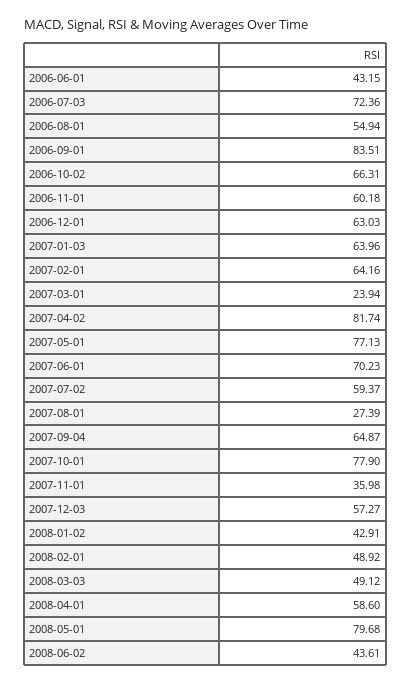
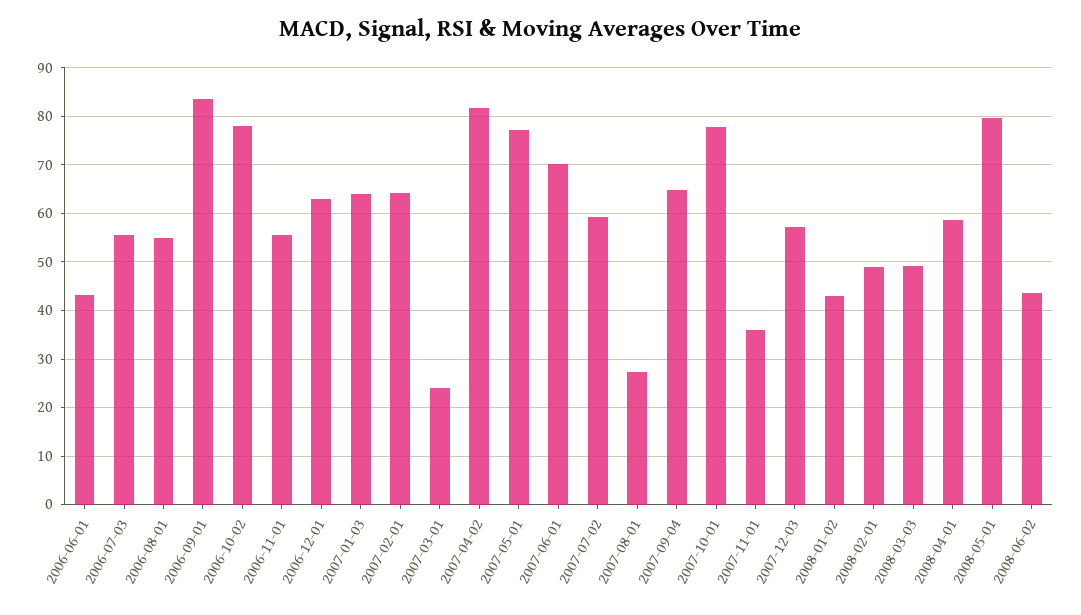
  {
    "2006-06-01": 43.15,
-   "2006-07-03": 72.36,
+   "2006-07-03": 56,
    "2006-08-01": 54.94,
    "2006-09-01": 83.51,
-   "2006-10-02": 66.31,
+   "2006-10-02": 78,
-   "2006-11-01": 60.18,
+   "2006-11-01": 56,
    "2006-12-01": 63.03,
    "2007-01-03": 63.96,
    "2007-02-01": 64.16,
    "2007-03-01": 23.94,
    "2007-04-02": 81.74,
    "2007-05-01": 77.13,
    "2007-06-01": 70.23,
    "2007-07-02": 59.37,
    "2007-08-01": 27.39,
    "2007-09-04": 64.87,
    "2007-10-01": 77.9,
    "2007-11-01": 35.98,
    "2007-12-03": 57.27,
    "2008-01-02": 42.91,
    "2008-02-01": 48.92,
    "2008-03-03": 49.12,
    "2008-04-01": 58.6,
    "2008-05-01": 79.68,
    "2008-06-02": 43.61
  }

